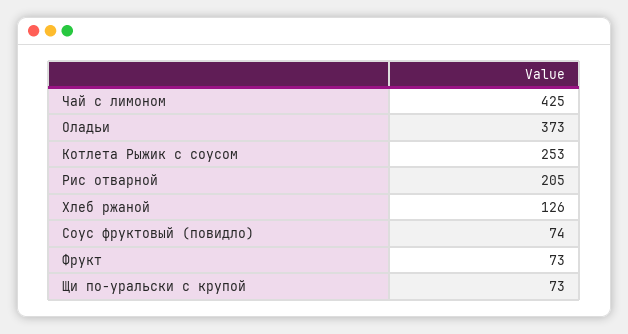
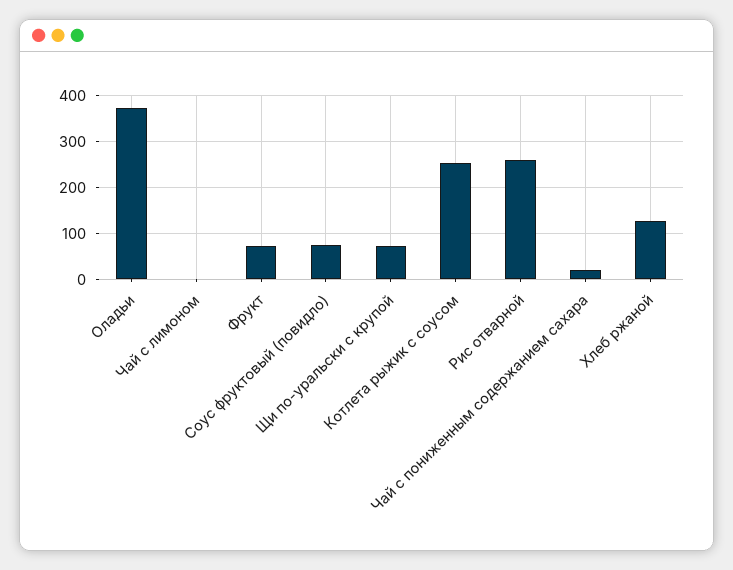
  {
-   "Чай с лимоном": 425,
+   "Чай с лимоном": 0,
    "Оладьи": 373,
    "Котлета Рыжик с соусом": 253,
-   "Рис отварной": 205,
+   "Рис отварной": 260,
    "Хлеб ржаной": 126,
    "Соус фруктовый (повидло)": 74,
    "Фрукт": 73,
-   "Щи по-уральски с крупой": 73
+   "Щи по-уральски с крупой": 73,
+   "Чай с пониженным содержанием сахара": 20
  }

